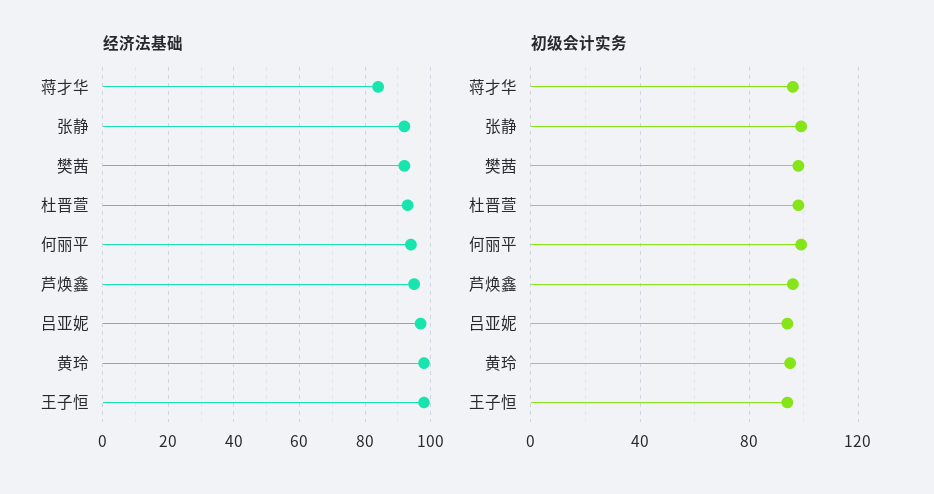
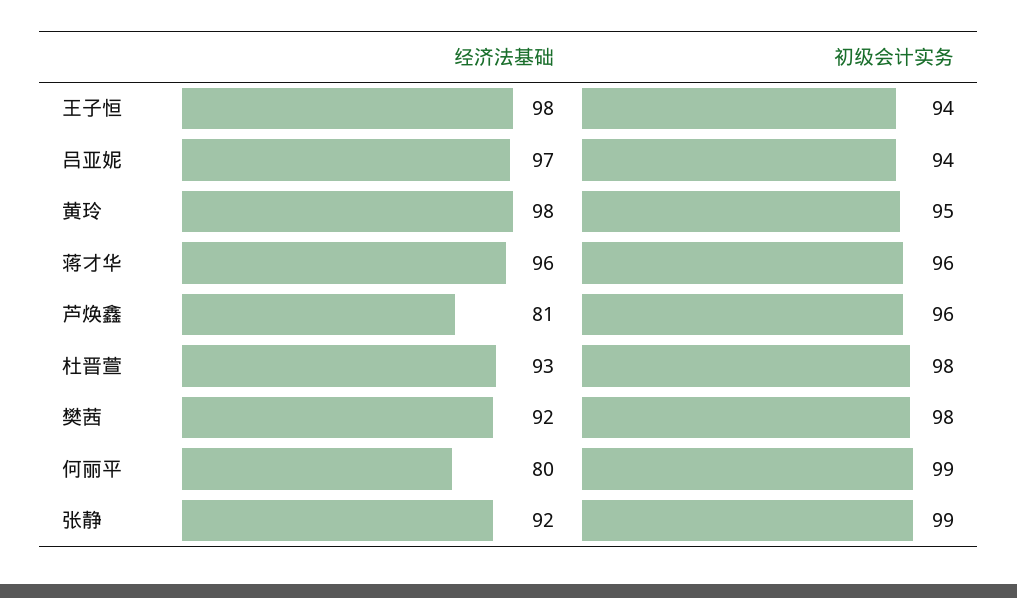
  {
    "经济法基础": {
-     "蒋才华": 85,
+     "蒋才华": 96,
      "张静": 92,
      "樊茜": 92,
      "杜晋萱": 93,
-     "何丽平": 95,
+     "何丽平": 80,
-     "芦焕鑫": 95,
+     "芦焕鑫": 81,
      "吕亚妮": 97,
      "黄玲": 98,
      "王子恒": 98
    },
    "初级会计实务": {
      "蒋才华": 96,
      "张静": 99,
      "樊茜": 98,
      "杜晋萱": 98,
      "何丽平": 99,
      "芦焕鑫": 96,
      "吕亚妮": 94,
      "黄玲": 95,
      "王子恒": 94
    }
  }

